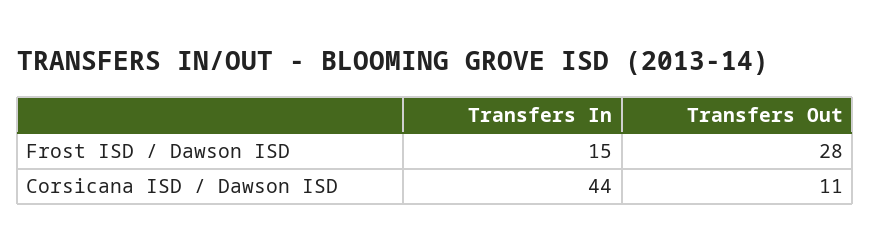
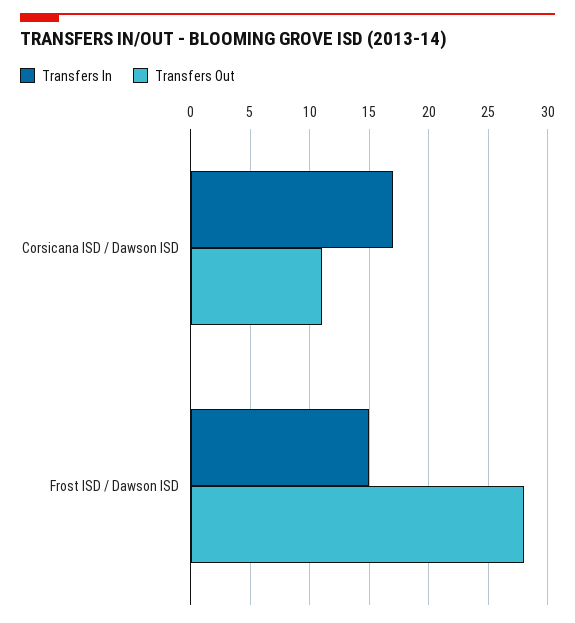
  {
    "Transfers In": {
      "Frost ISD / Dawson ISD": 15,
-     "Corsicana ISD / Dawson ISD": 44
+     "Corsicana ISD / Dawson ISD": 17
    },
    "Transfers Out": {
      "Frost ISD / Dawson ISD": 28,
      "Corsicana ISD / Dawson ISD": 11
    }
  }

